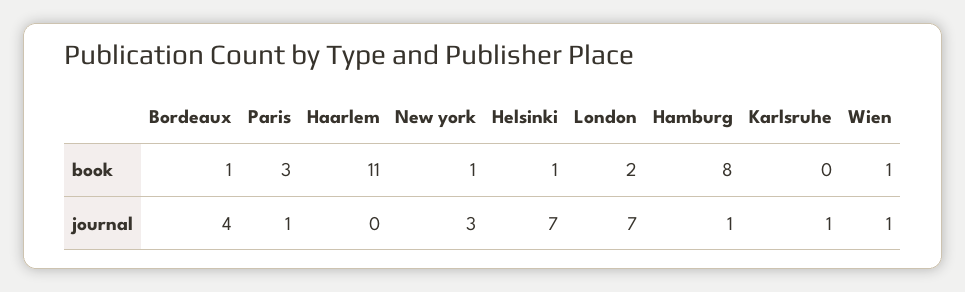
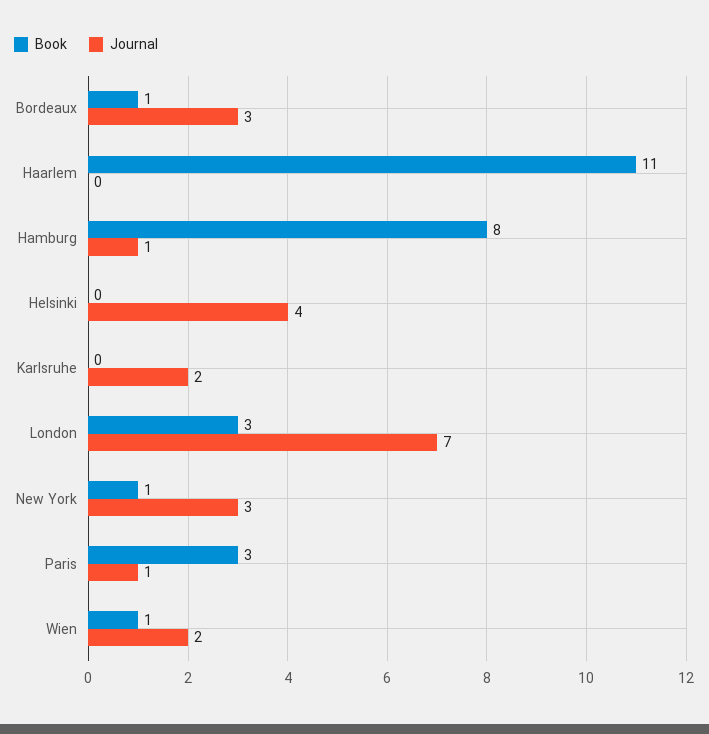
  {
    "book": {
      "Bordeaux": 1,
      "Paris": 3,
      "Haarlem": 11,
      "New york": 1,
-     "Helsinki": 1,
+     "Helsinki": 0,
-     "London": 2,
+     "London": 3,
      "Hamburg": 8,
      "Karlsruhe": 0,
      "Wien": 1
    },
    "journal": {
-     "Bordeaux": 4,
+     "Bordeaux": 3,
      "Paris": 1,
      "Haarlem": 0,
      "New york": 3,
-     "Helsinki": 7,
+     "Helsinki": 4,
      "London": 7,
      "Hamburg": 1,
-     "Karlsruhe": 1,
+     "Karlsruhe": 2,
-     "Wien": 1
+     "Wien": 2
    }
  }

